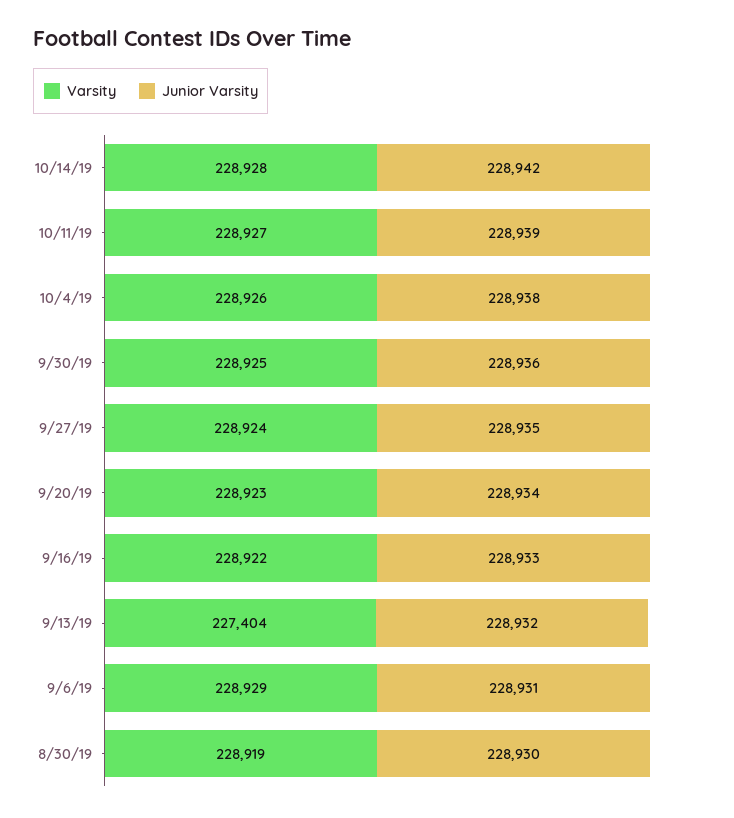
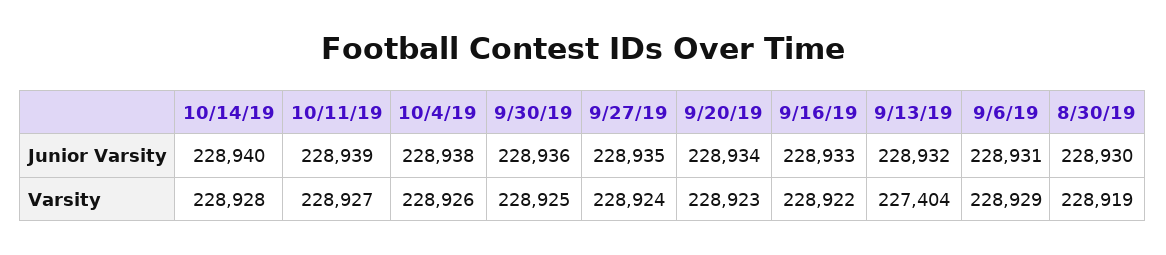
  {
    "Varsity": {
      "10/14/19": 228928,
      "10/11/19": 228927,
      "10/4/19": 228926,
      "9/30/19": 228925,
      "9/27/19": 228924,
      "9/20/19": 228923,
      "9/16/19": 228922,
      "9/13/19": 227404,
      "9/6/19": 228929,
      "8/30/19": 228919
    },
    "Junior Varsity": {
-     "10/14/19": 228942,
+     "10/14/19": 228940,
      "10/11/19": 228939,
      "10/4/19": 228938,
      "9/30/19": 228936,
      "9/27/19": 228935,
      "9/20/19": 228934,
      "9/16/19": 228933,
      "9/13/19": 228932,
      "9/6/19": 228931,
      "8/30/19": 228930
    }
  }

